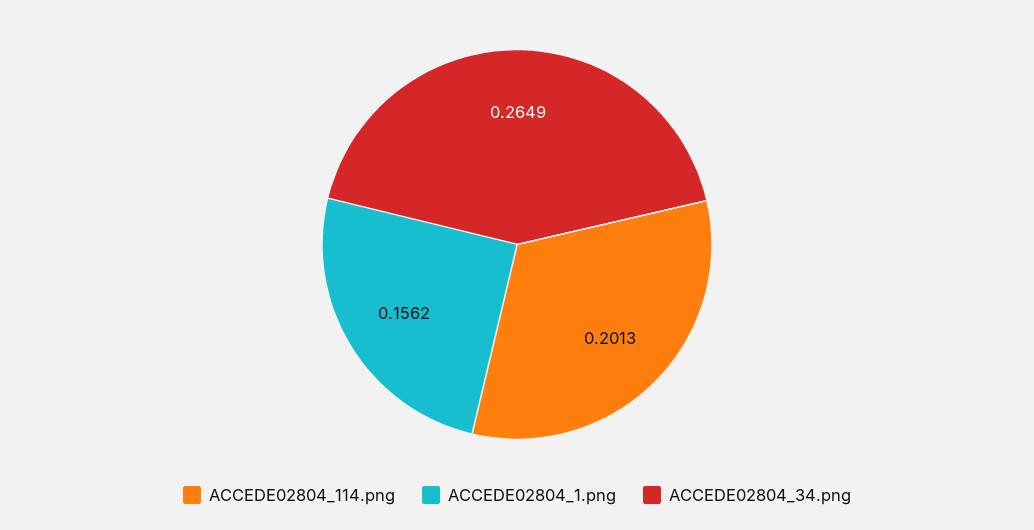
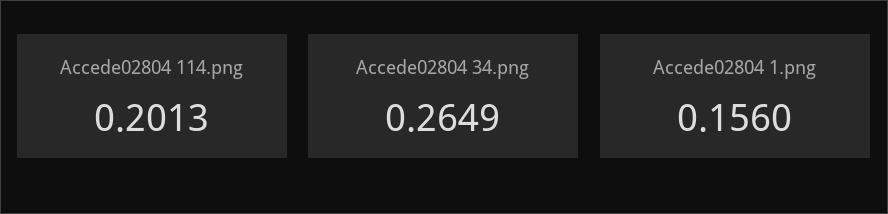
  {
    "ACCEDE02804_114.png": 0.2013,
-   "ACCEDE02804_1.png": 0.1562,
+   "ACCEDE02804_1.png": 0.156,
    "ACCEDE02804_34.png": 0.2649
  }

